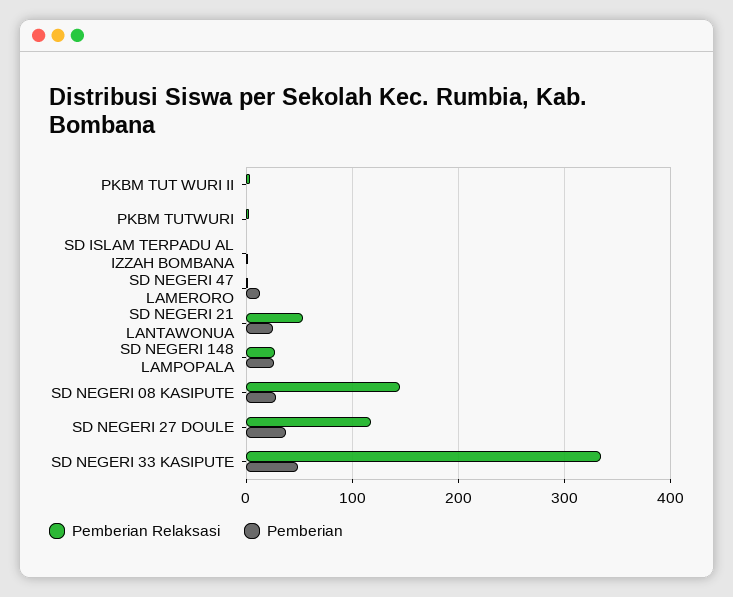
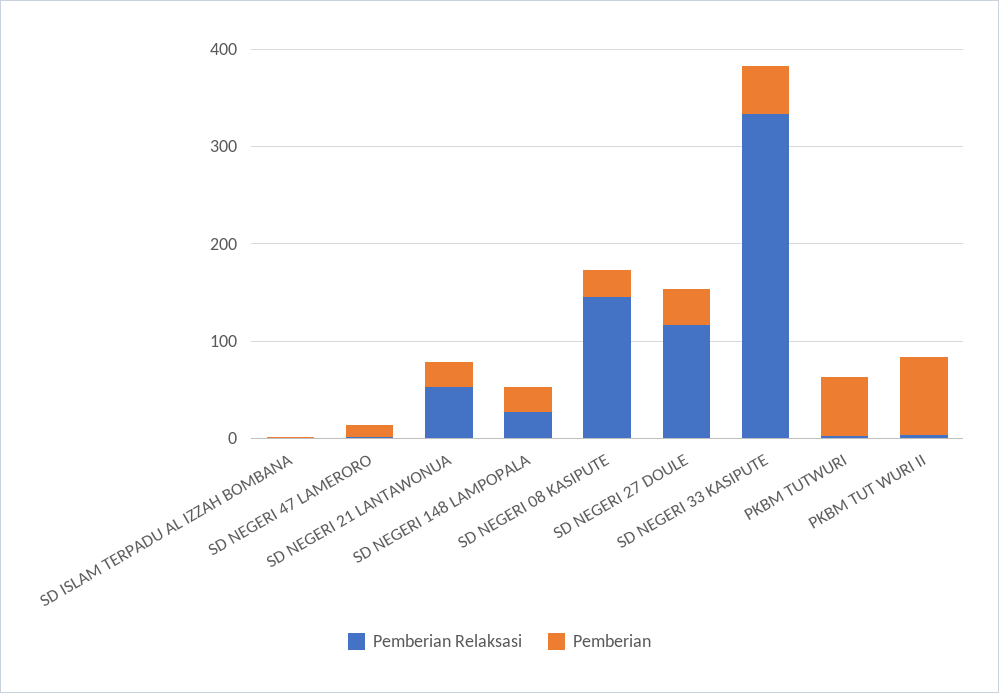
  {
    "Pemberian Relaksasi": {
      "PKBM TUT WURI II": 0,
      "PKBM TUTWURI": 0,
      "SD ISLAM TERPADU AL IZZAH BOMBANA": 0,
      "SD NEGERI 47 LAMERORO": 0,
      "SD NEGERI 21 LANTAWONUA": 50,
      "SD NEGERI 148 LAMPOPALA": 30,
      "SD NEGERI 08 KASIPUTE": 150,
      "SD NEGERI 27 DOULE": 120,
      "SD NEGERI 33 KASIPUTE": 330
    },
    "Pemberian": {
-     "PKBM TUT WURI II": 0,
+     "PKBM TUT WURI II": 80,
-     "PKBM TUTWURI": 0,
+     "PKBM TUTWURI": 60,
      "SD ISLAM TERPADU AL IZZAH BOMBANA": 0,
      "SD NEGERI 47 LAMERORO": 10,
      "SD NEGERI 21 LANTAWONUA": 30,
      "SD NEGERI 148 LAMPOPALA": 30,
      "SD NEGERI 08 KASIPUTE": 30,
      "SD NEGERI 27 DOULE": 40,
      "SD NEGERI 33 KASIPUTE": 50
    }
  }

